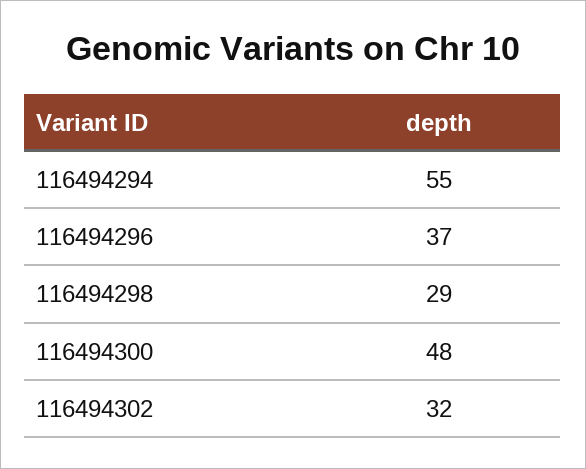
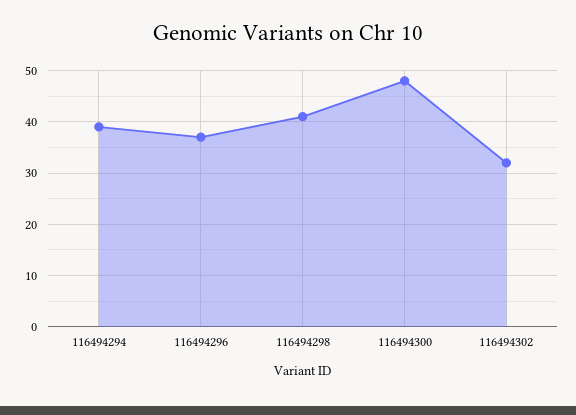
  {
-   "116494294": 55,
+   "116494294": 40,
    "116494296": 37,
-   "116494298": 29,
+   "116494298": 40,
    "116494300": 48,
    "116494302": 32
  }

